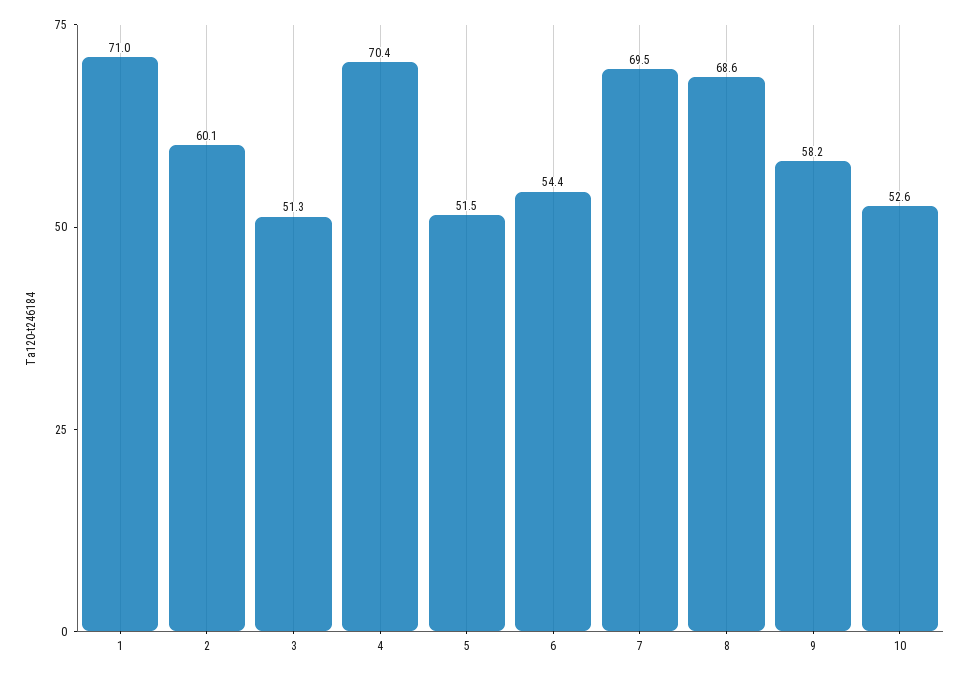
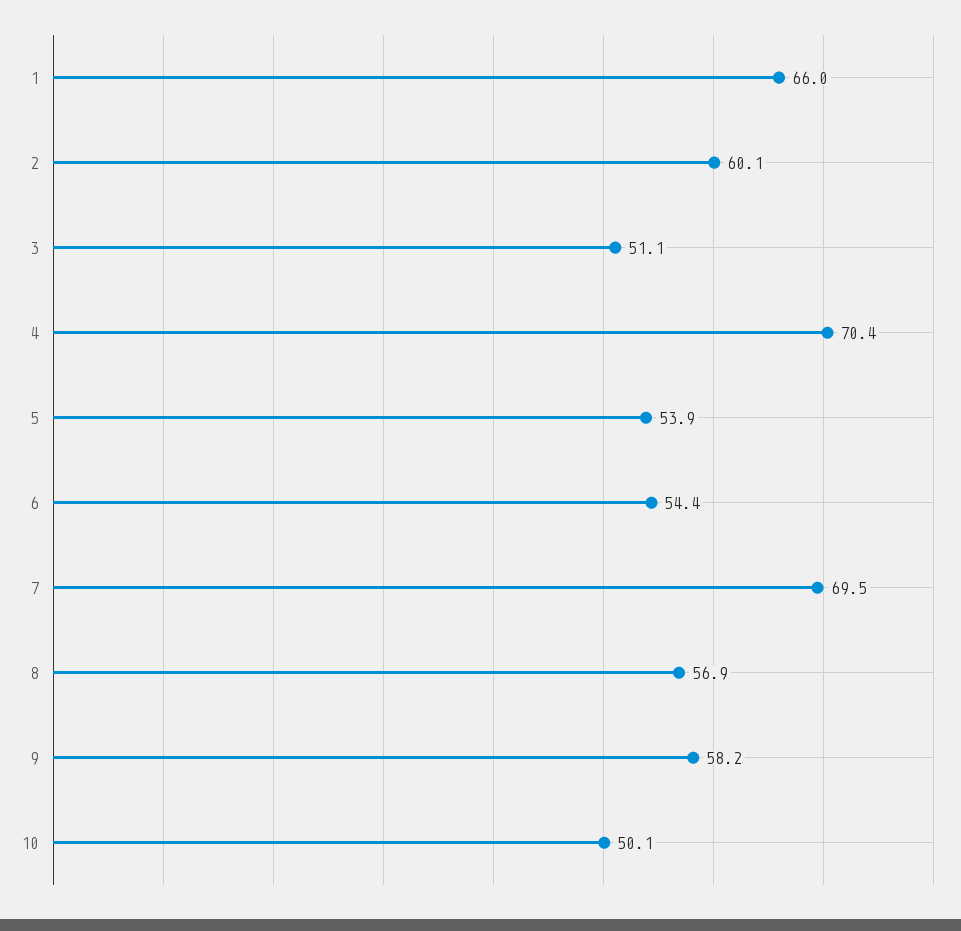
  {
-   "1": 71,
+   "1": 66,
    "2": 60.1,
-   "3": 51.3,
+   "3": 51.1,
    "4": 70.4,
-   "5": 51.5,
+   "5": 53.9,
    "6": 54.4,
    "7": 69.5,
-   "8": 68.6,
+   "8": 56.9,
    "9": 58.2,
-   "10": 52.6
+   "10": 50.1
  }

